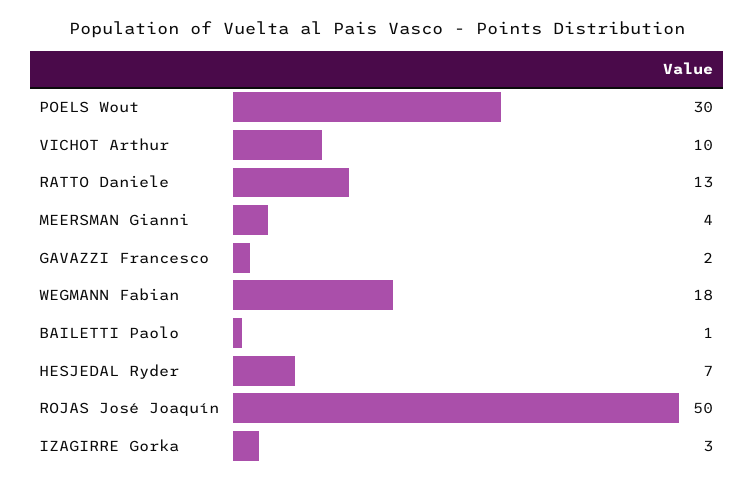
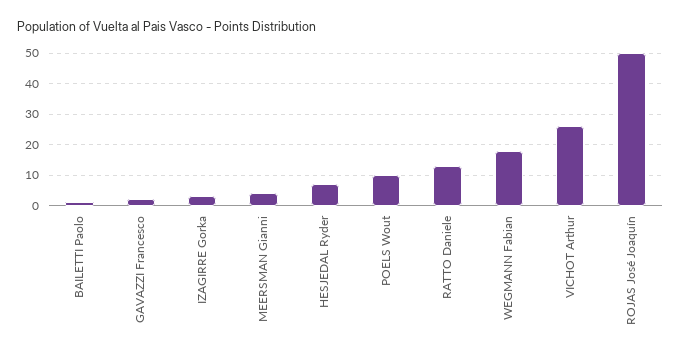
  {
-   "POELS Wout": 30,
+   "POELS Wout": 10,
-   "VICHOT Arthur": 10,
+   "VICHOT Arthur": 25,
    "RATTO Daniele": 13,
    "MEERSMAN Gianni": 4,
    "GAVAZZI Francesco": 2,
    "WEGMANN Fabian": 18,
    "BAILETTI Paolo": 1,
    "HESJEDAL Ryder": 7,
    "ROJAS José Joaquín": 50,
    "IZAGIRRE Gorka": 3
  }

